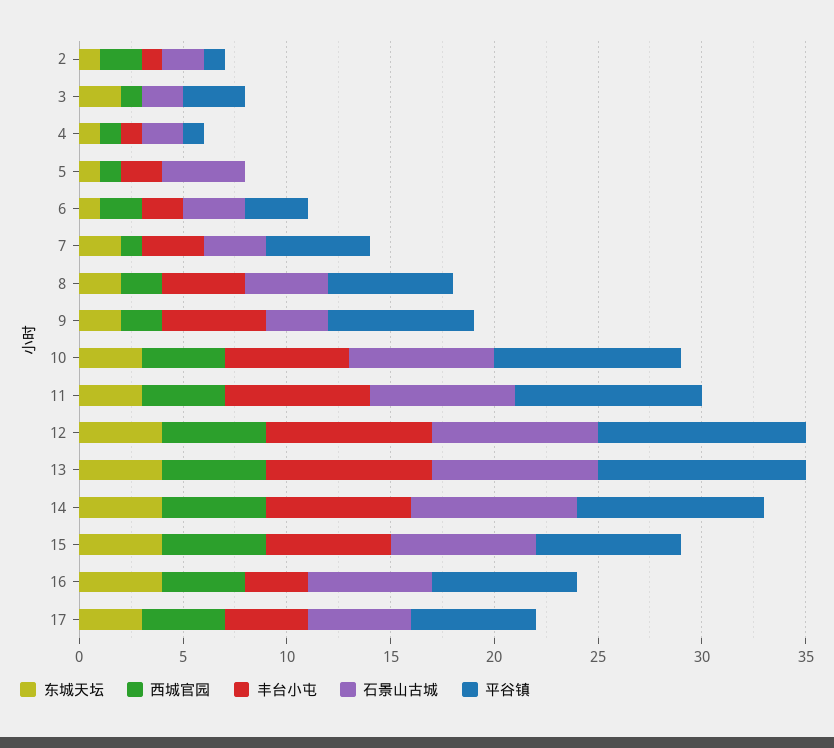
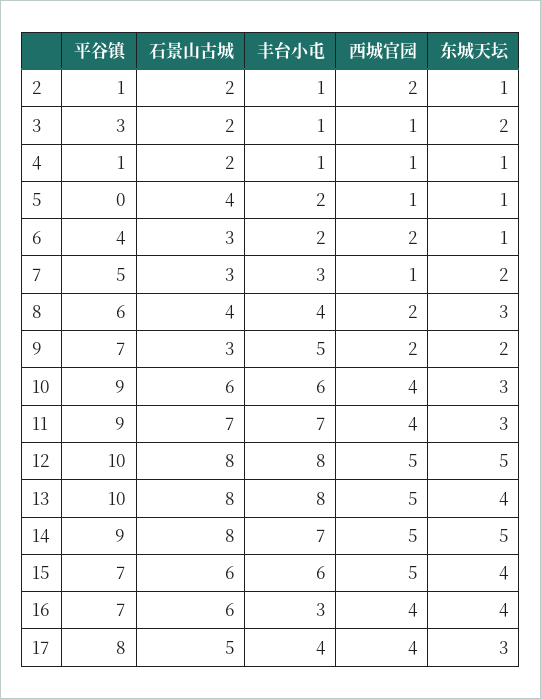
  {
    "东城天坛": {
      "2": 1,
      "3": 2,
      "4": 1,
      "5": 1,
      "6": 1,
      "7": 2,
-     "8": 2,
+     "8": 3,
      "9": 2,
      "10": 3,
      "11": 3,
-     "12": 4,
+     "12": 5,
      "13": 4,
-     "14": 4,
+     "14": 5,
      "15": 4,
      "16": 4,
      "17": 3
    },
    "西城官园": {
      "2": 2,
      "3": 1,
      "4": 1,
      "5": 1,
      "6": 2,
      "7": 1,
      "8": 2,
      "9": 2,
      "10": 4,
      "11": 4,
      "12": 5,
      "13": 5,
      "14": 5,
      "15": 5,
      "16": 4,
      "17": 4
    },
    "丰台小屯": {
      "2": 1,
-     "3": 0,
+     "3": 1,
      "4": 1,
      "5": 2,
      "6": 2,
      "7": 3,
      "8": 4,
      "9": 5,
      "10": 6,
      "11": 7,
      "12": 8,
      "13": 8,
      "14": 7,
      "15": 6,
      "16": 3,
      "17": 4
    },
    "石景山古城": {
      "2": 2,
      "3": 2,
      "4": 2,
      "5": 4,
      "6": 3,
      "7": 3,
      "8": 4,
      "9": 3,
-     "10": 7,
+     "10": 6,
      "11": 7,
      "12": 8,
      "13": 8,
      "14": 8,
-     "15": 7,
+     "15": 6,
      "16": 6,
      "17": 5
    },
    "平谷镇": {
      "2": 1,
      "3": 3,
      "4": 1,
      "5": 0,
-     "6": 3,
+     "6": 4,
      "7": 5,
      "8": 6,
      "9": 7,
      "10": 9,
      "11": 9,
      "12": 10,
      "13": 10,
      "14": 9,
      "15": 7,
      "16": 7,
-     "17": 6
+     "17": 8
    }
  }

